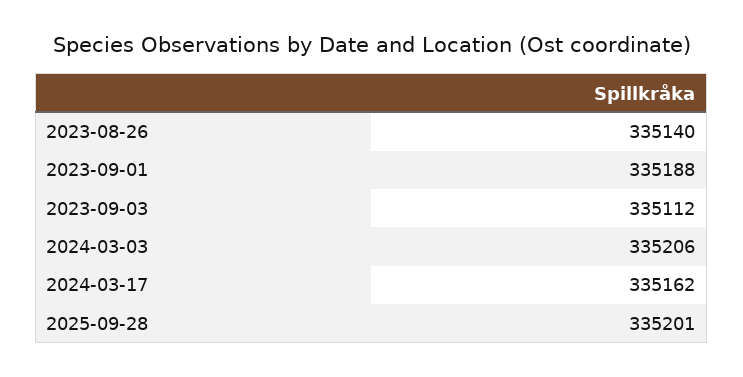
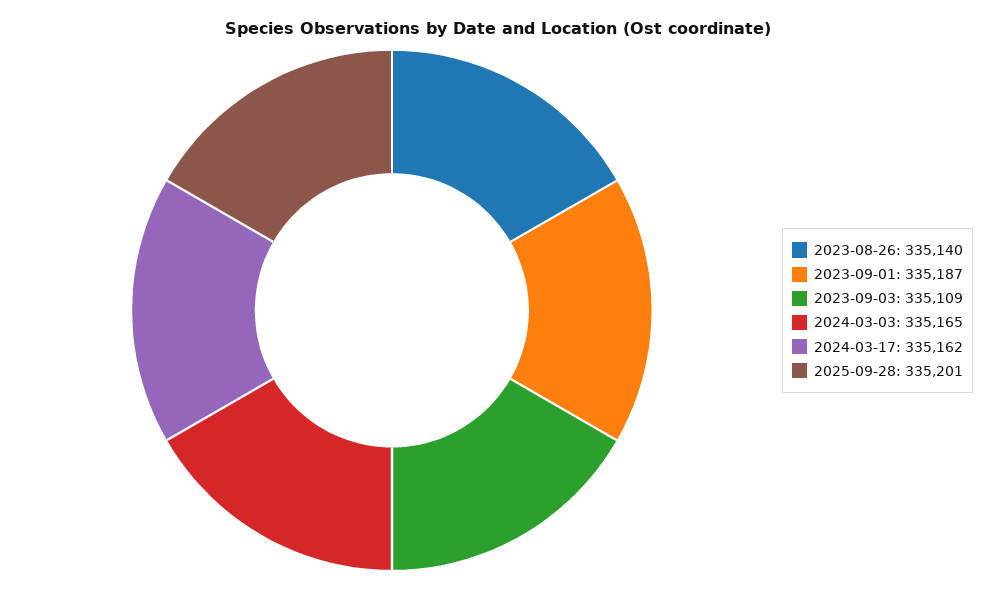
  {
    "2023-08-26": 335140,
-   "2023-09-01": 335188,
+   "2023-09-01": 335187,
-   "2023-09-03": 335112,
+   "2023-09-03": 335109,
-   "2024-03-03": 335206,
+   "2024-03-03": 335165,
    "2024-03-17": 335162,
    "2025-09-28": 335201
  }

